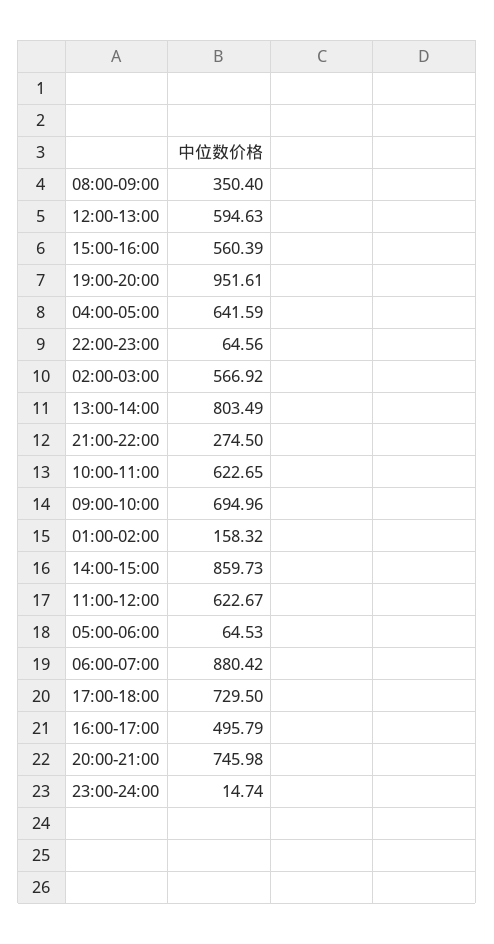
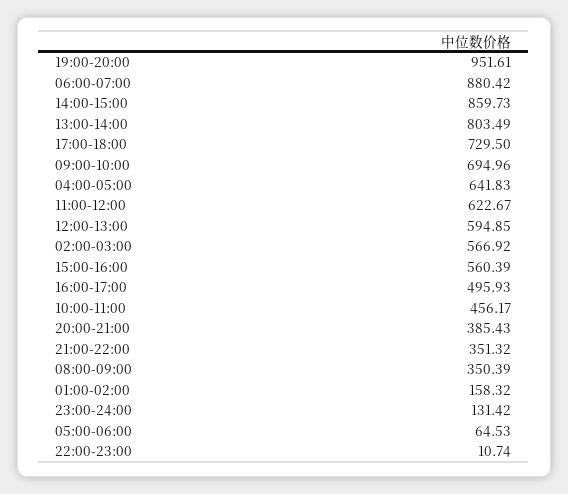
  {
-   "08:00-09:00": 350.4,
+   "08:00-09:00": 350.39,
-   "12:00-13:00": 594.63,
+   "12:00-13:00": 594.85,
    "15:00-16:00": 560.39,
    "19:00-20:00": 951.61,
-   "04:00-05:00": 641.59,
+   "04:00-05:00": 641.83,
-   "22:00-23:00": 64.56,
+   "22:00-23:00": 10.74,
    "02:00-03:00": 566.92,
    "13:00-14:00": 803.49,
-   "21:00-22:00": 274.5,
+   "21:00-22:00": 351.32,
-   "10:00-11:00": 622.65,
+   "10:00-11:00": 456.17,
    "09:00-10:00": 694.96,
    "01:00-02:00": 158.32,
    "14:00-15:00": 859.73,
    "11:00-12:00": 622.67,
    "05:00-06:00": 64.53,
    "06:00-07:00": 880.42,
    "17:00-18:00": 729.5,
-   "16:00-17:00": 495.79,
+   "16:00-17:00": 495.93,
-   "20:00-21:00": 745.98,
+   "20:00-21:00": 385.43,
-   "23:00-24:00": 14.74
+   "23:00-24:00": 131.42
  }

